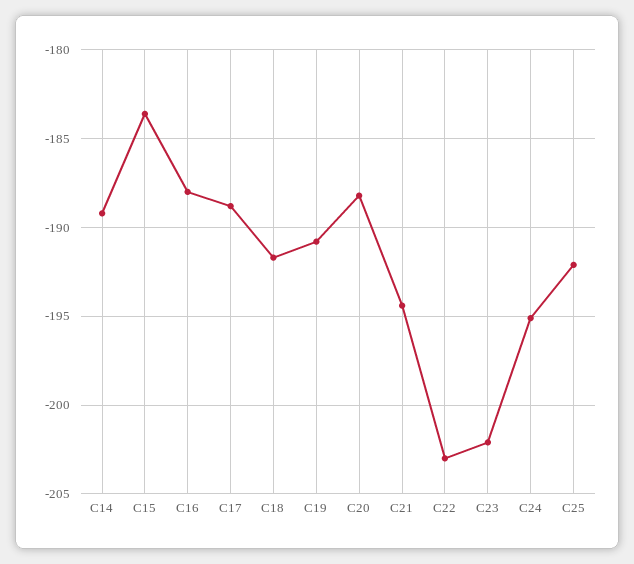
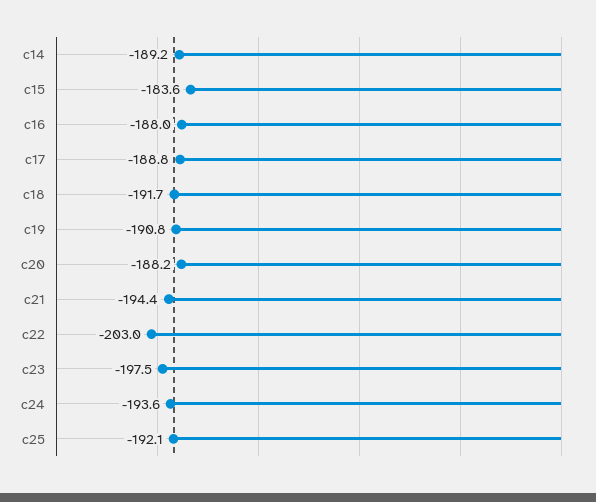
  {
    "C14": -189.2,
    "C15": -183.6,
    "C16": -188,
    "C17": -188.8,
    "C18": -191.7,
    "C19": -190.8,
    "C20": -188.2,
    "C21": -194.4,
    "C22": -203,
-   "C23": -202,
+   "C23": -197.5,
-   "C24": -195,
+   "C24": -193.6,
    "C25": -192.1
  }

